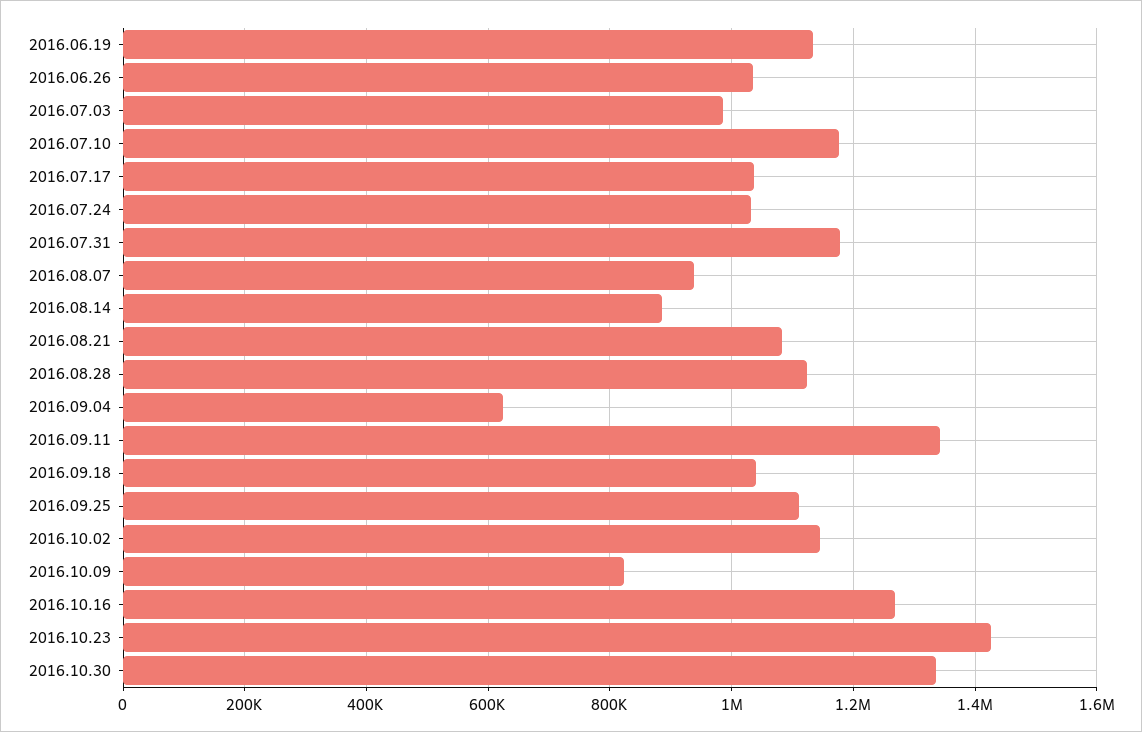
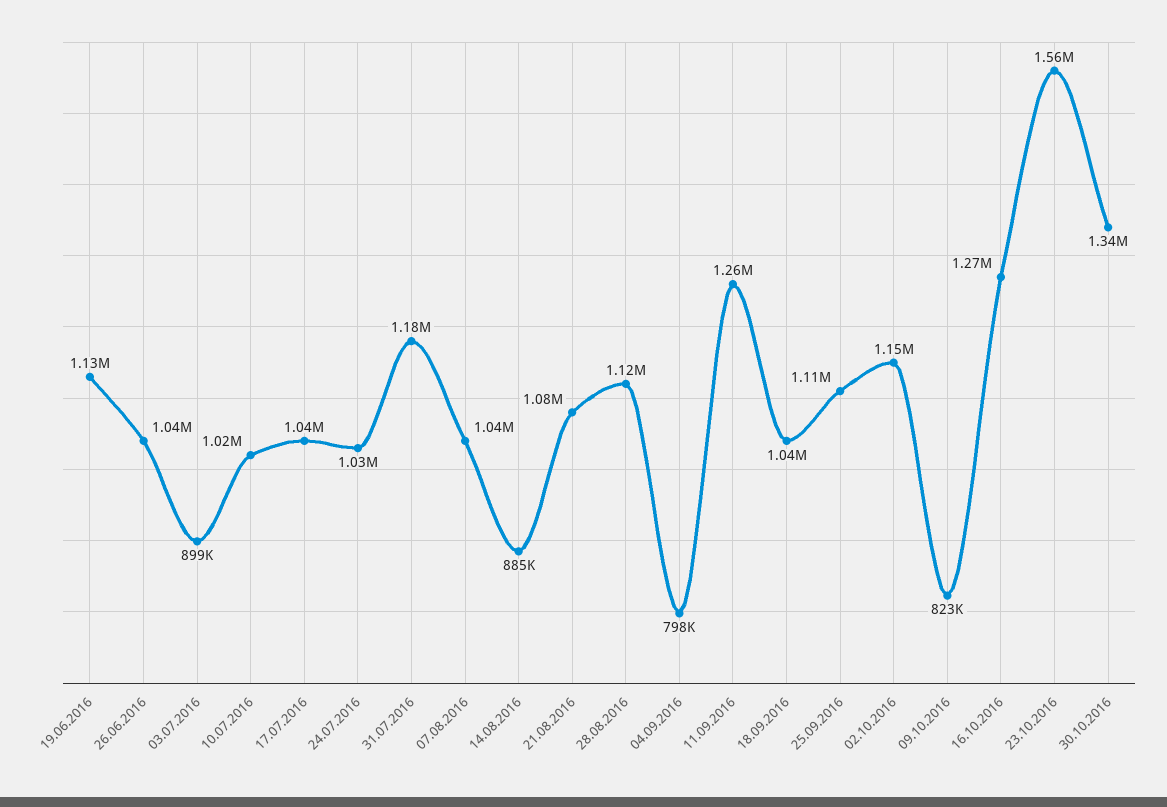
  {
    "2016.06.19": 1130000,
    "2016.06.26": 1040000,
-   "2016.07.03": 980000,
+   "2016.07.03": 899000,
-   "2016.07.10": 1180000,
+   "2016.07.10": 1020000,
    "2016.07.17": 1040000,
    "2016.07.24": 1030000,
    "2016.07.31": 1180000,
-   "2016.08.07": 940000,
+   "2016.08.07": 1040000,
    "2016.08.14": 885000,
    "2016.08.21": 1080000,
    "2016.08.28": 1120000,
-   "2016.09.04": 620000,
+   "2016.09.04": 798000,
-   "2016.09.11": 1340000,
+   "2016.09.11": 1260000,
    "2016.09.18": 1040000,
    "2016.09.25": 1110000,
    "2016.10.02": 1150000,
    "2016.10.09": 823000,
    "2016.10.16": 1270000,
-   "2016.10.23": 1420000,
+   "2016.10.23": 1560000,
    "2016.10.30": 1340000
  }

